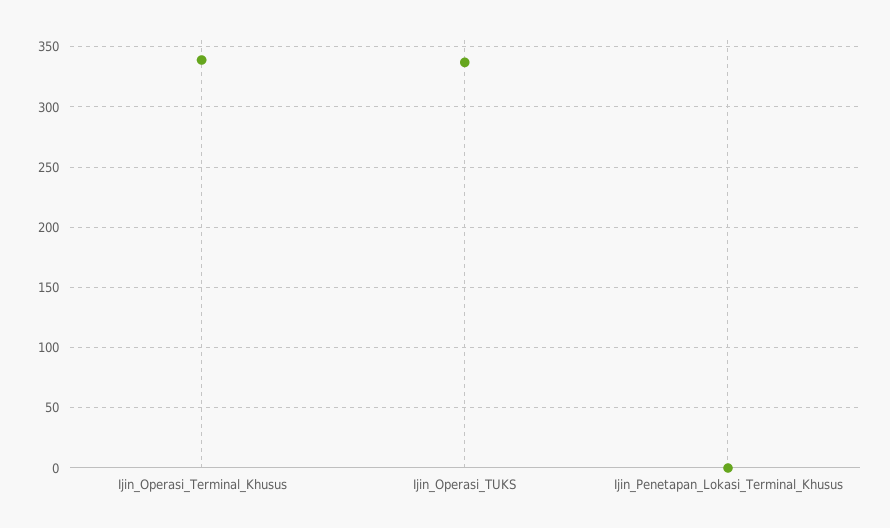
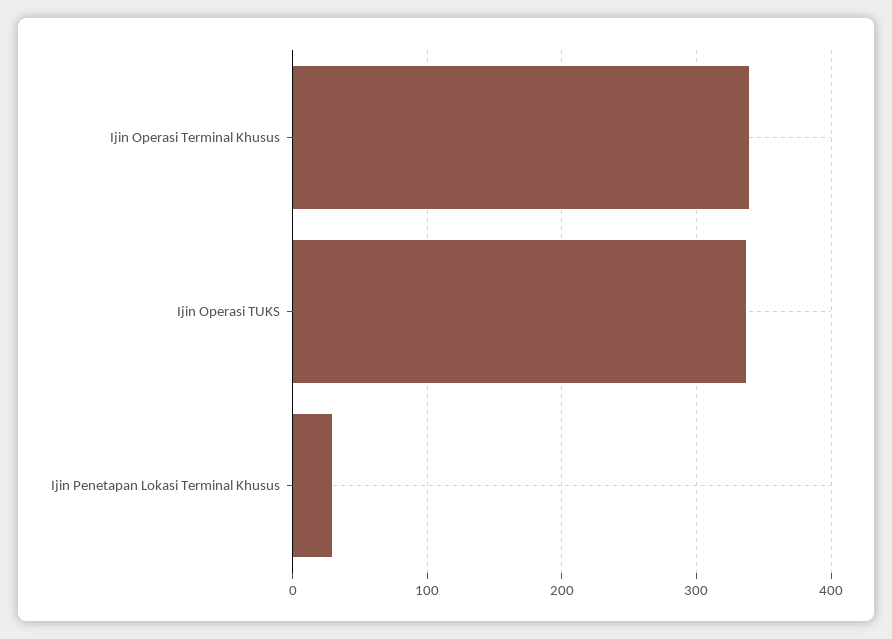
  {
    "Ijin_Operasi_Terminal_Khusus": 340,
    "Ijin_Operasi_TUKS": 335,
-   "Ijin_Penetapan_Lokasi_Terminal_Khusus": 0
+   "Ijin_Penetapan_Lokasi_Terminal_Khusus": 30
  }

